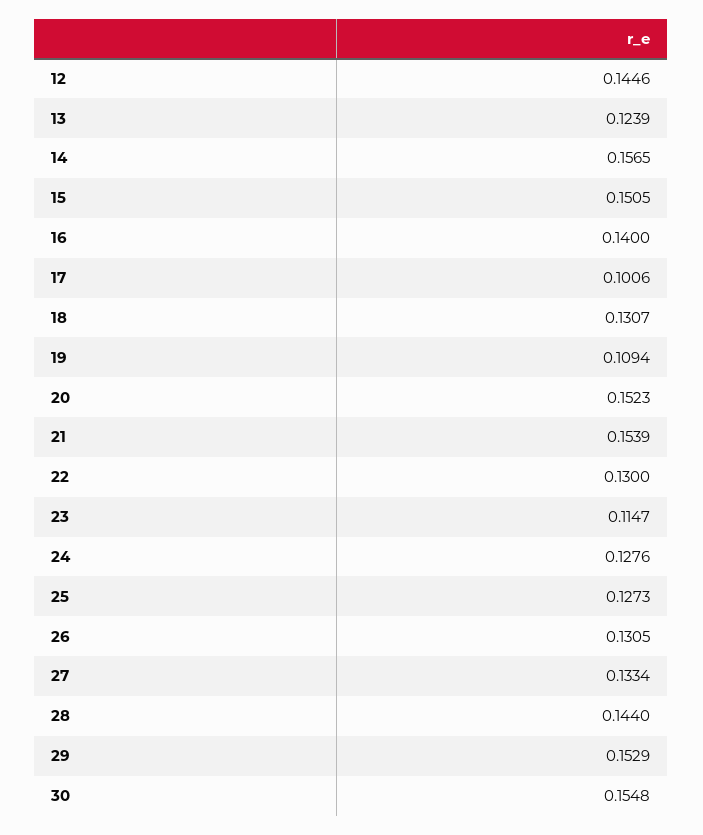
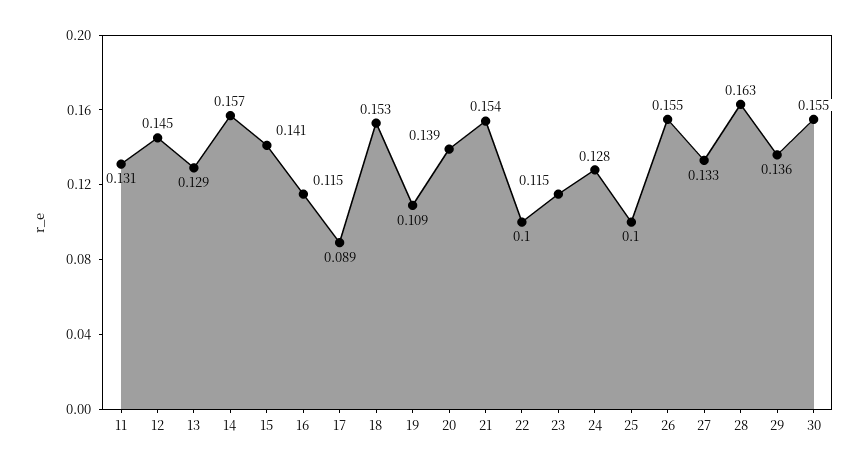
  {
    "12": 0.1446,
-   "13": 0.1239,
+   "13": 0.129,
    "14": 0.1565,
-   "15": 0.1505,
+   "15": 0.141,
-   "16": 0.14,
+   "16": 0.115,
-   "17": 0.1006,
+   "17": 0.089,
-   "18": 0.1307,
+   "18": 0.153,
    "19": 0.1094,
-   "20": 0.1523,
+   "20": 0.139,
    "21": 0.1539,
-   "22": 0.13,
+   "22": 0.1,
    "23": 0.1147,
    "24": 0.1276,
-   "25": 0.1273,
+   "25": 0.1,
-   "26": 0.1305,
+   "26": 0.155,
    "27": 0.1334,
-   "28": 0.144,
+   "28": 0.163,
-   "29": 0.1529,
+   "29": 0.136,
-   "30": 0.1548
+   "30": 0.1548,
+   "11": 0.131
  }

